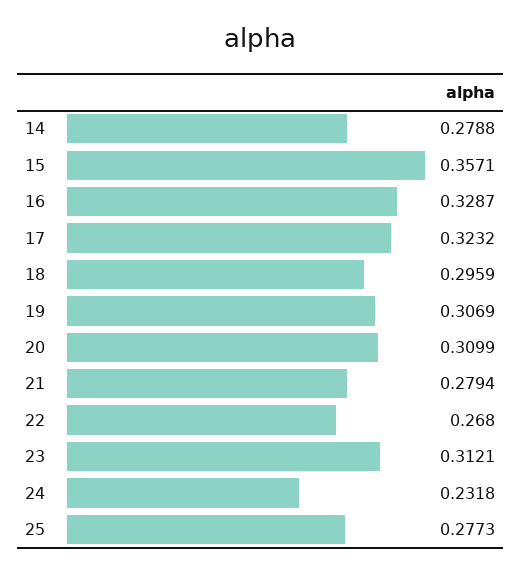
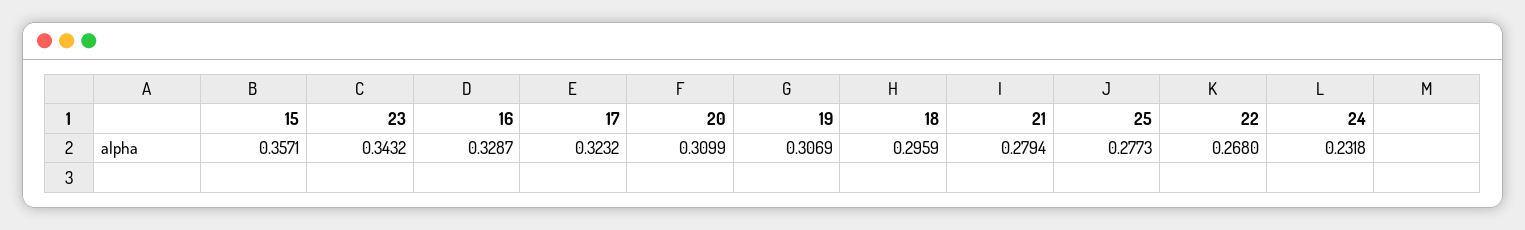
  {
-   "14": 0.2788,
    "15": 0.3571,
    "16": 0.3287,
    "17": 0.3232,
    "18": 0.2959,
    "19": 0.3069,
    "20": 0.3099,
    "21": 0.2794,
    "22": 0.268,
-   "23": 0.3121,
+   "23": 0.3432,
    "24": 0.2318,
    "25": 0.2773
  }

